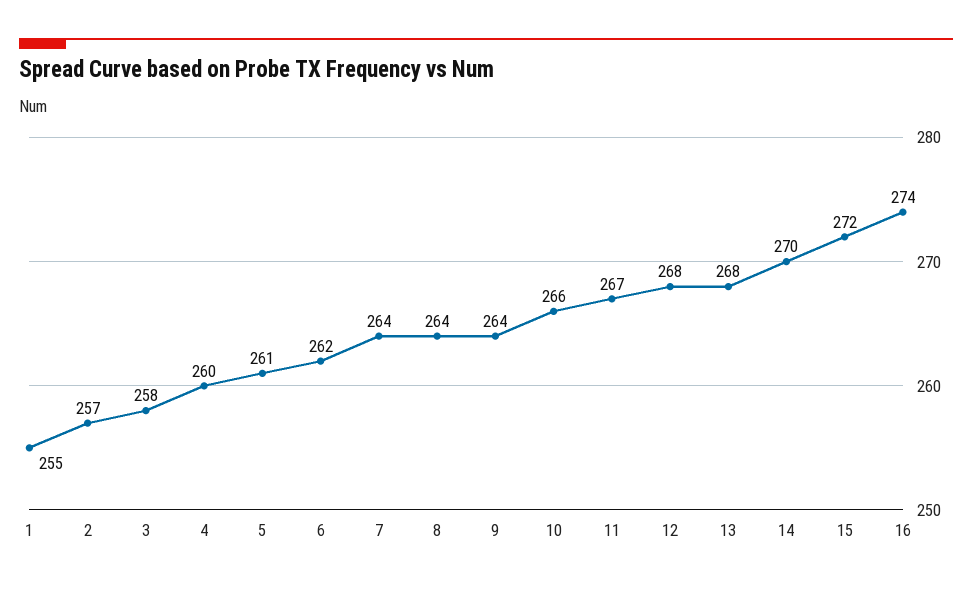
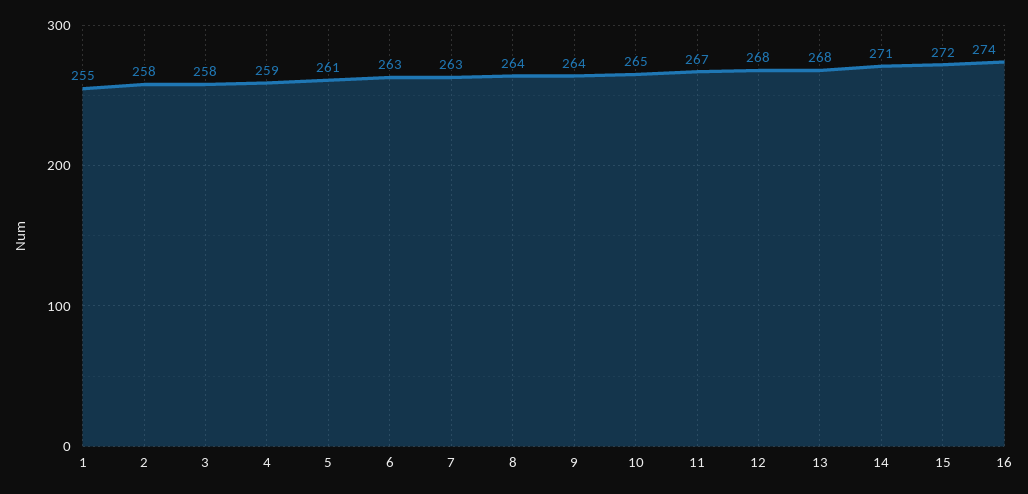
  {
    "1": 255,
-   "2": 257,
+   "2": 258,
    "3": 258,
-   "4": 260,
+   "4": 259,
    "5": 261,
-   "6": 262,
+   "6": 263,
-   "7": 264,
+   "7": 263,
    "8": 264,
    "9": 264,
-   "10": 266,
+   "10": 265,
    "11": 267,
    "12": 268,
    "13": 268,
-   "14": 270,
+   "14": 271,
    "15": 272,
    "16": 274
  }

